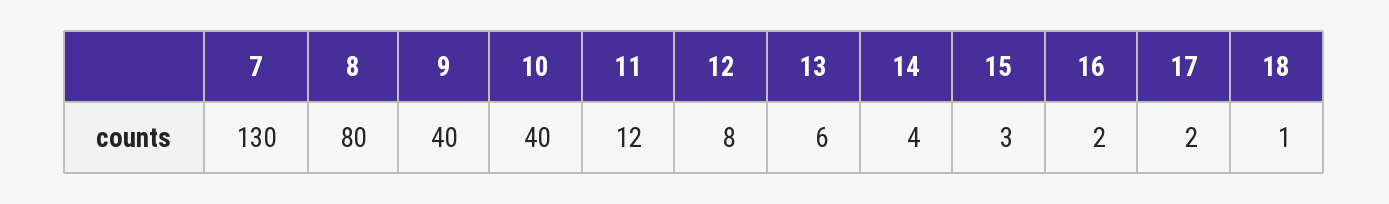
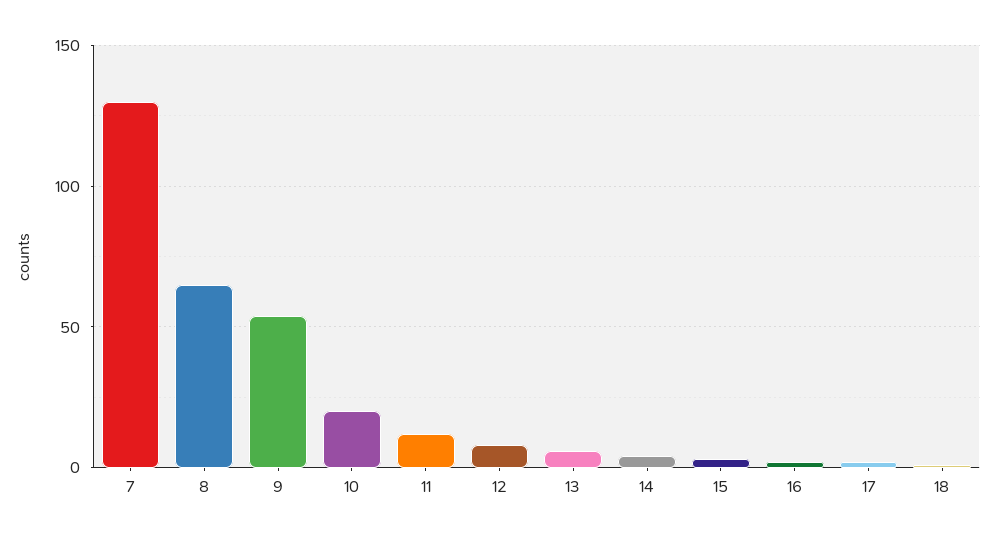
  {
    "7": 130,
-   "8": 80,
+   "8": 65,
-   "9": 40,
+   "9": 55,
-   "10": 40,
+   "10": 20,
    "11": 12,
    "12": 8,
    "13": 6,
    "14": 4,
    "15": 3,
    "16": 2,
    "17": 2,
    "18": 1
  }

